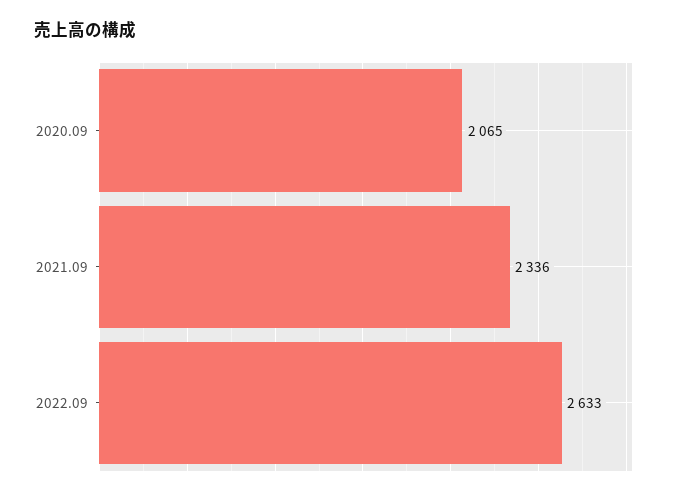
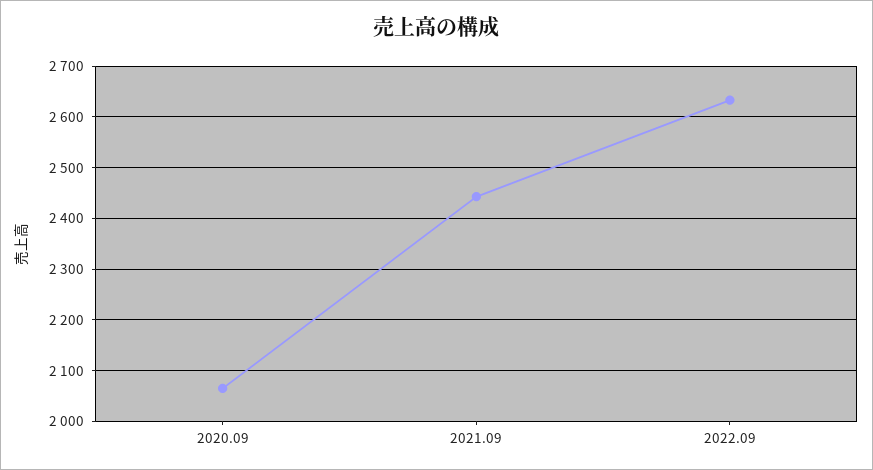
  {
    "2020.09": 2065,
-   "2021.09": 2336,
+   "2021.09": 2440,
    "2022.09": 2633
  }

